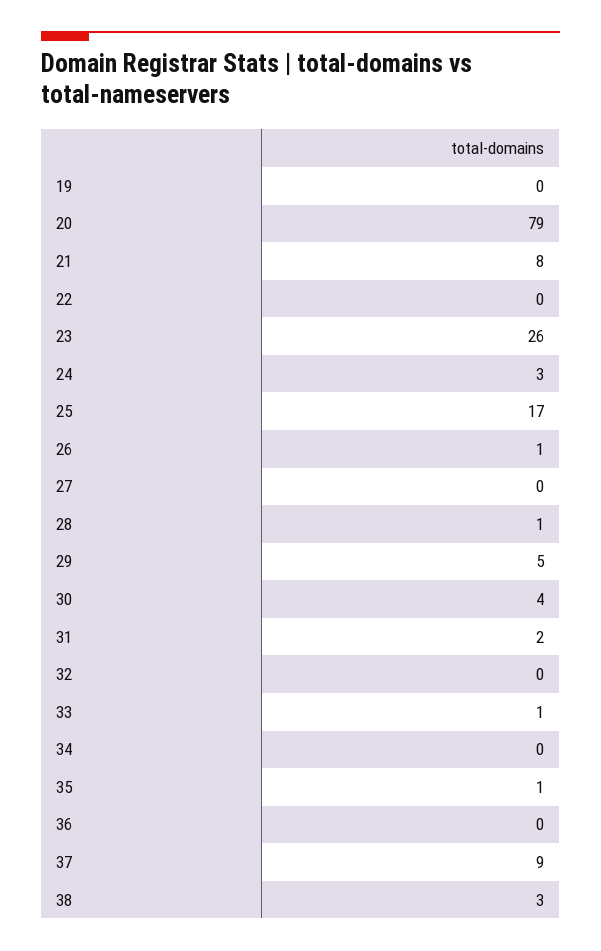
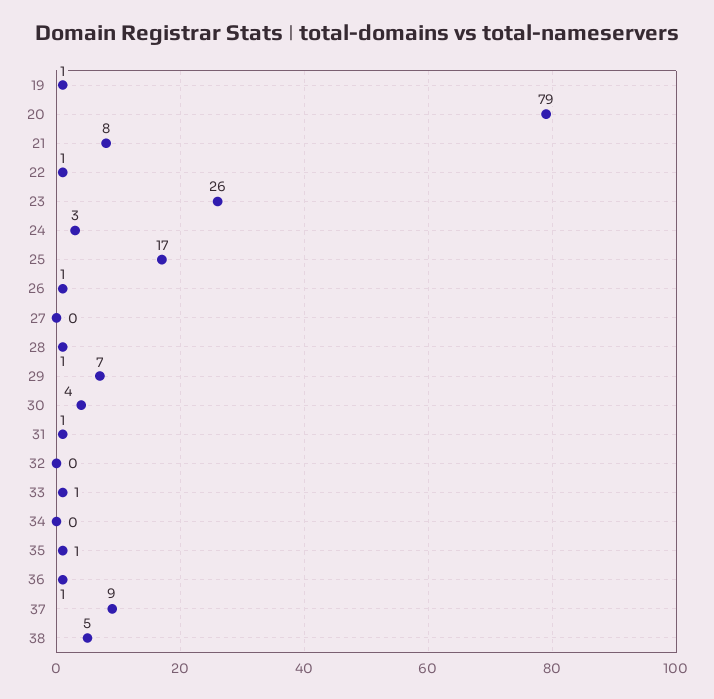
  {
-   "19": 0,
+   "19": 1,
    "20": 79,
    "21": 8,
-   "22": 0,
+   "22": 1,
    "23": 26,
    "24": 3,
    "25": 17,
    "26": 1,
    "27": 0,
    "28": 1,
-   "29": 5,
+   "29": 7,
    "30": 4,
-   "31": 2,
+   "31": 1,
    "32": 0,
    "33": 1,
    "34": 0,
    "35": 1,
-   "36": 0,
+   "36": 1,
    "37": 9,
-   "38": 3
+   "38": 5
  }

